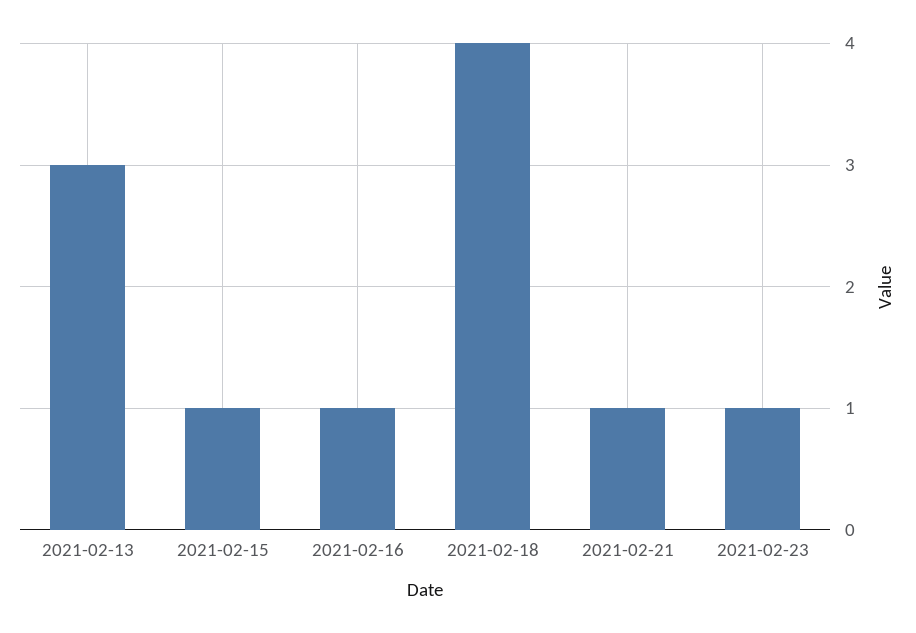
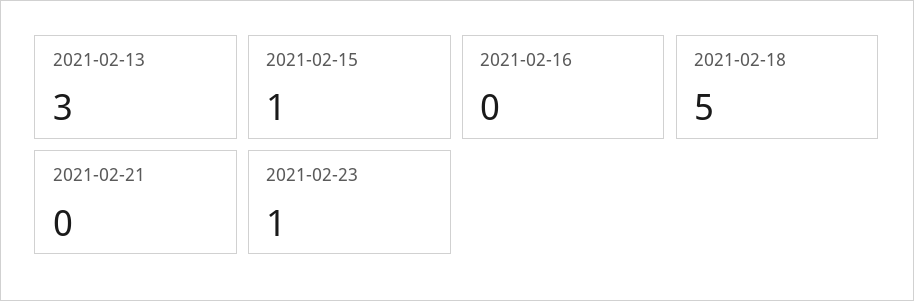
  {
    "2021-02-13": 3,
    "2021-02-15": 1,
-   "2021-02-16": 1,
+   "2021-02-16": 0,
-   "2021-02-18": 4,
+   "2021-02-18": 5,
-   "2021-02-21": 1,
+   "2021-02-21": 0,
    "2021-02-23": 1
  }

